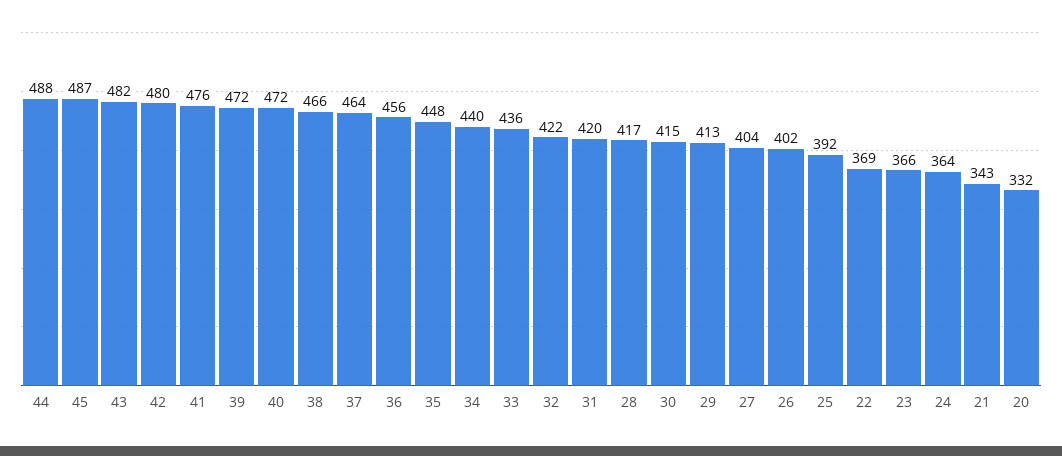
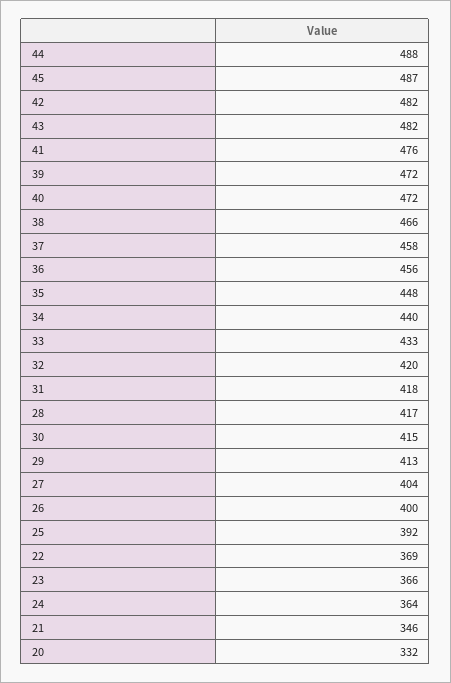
  {
    "44": 488,
    "45": 487,
    "43": 482,
-   "42": 480,
+   "42": 482,
    "41": 476,
    "39": 472,
    "40": 472,
    "38": 466,
-   "37": 464,
+   "37": 458,
    "36": 456,
    "35": 448,
    "34": 440,
-   "33": 436,
+   "33": 433,
-   "32": 422,
+   "32": 420,
-   "31": 420,
+   "31": 418,
    "28": 417,
    "30": 415,
    "29": 413,
    "27": 404,
-   "26": 402,
+   "26": 400,
    "25": 392,
    "22": 369,
    "23": 366,
    "24": 364,
-   "21": 343,
+   "21": 346,
    "20": 332
  }

